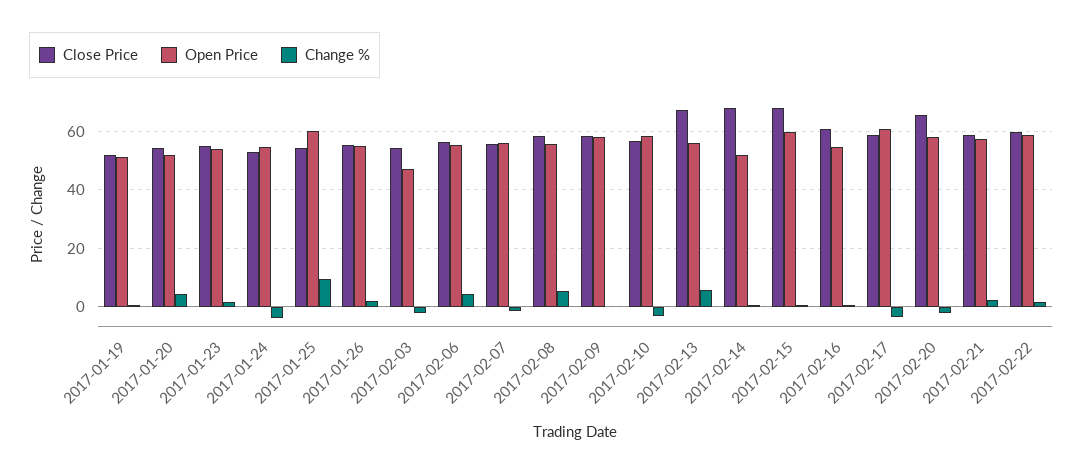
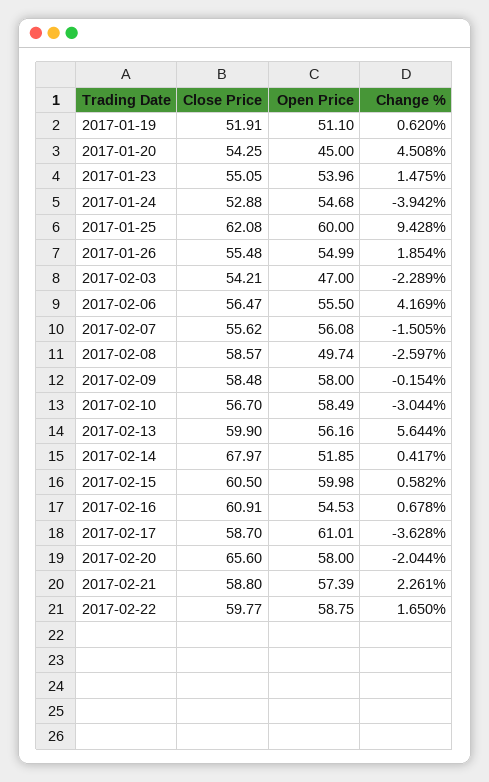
  {
    "Close Price": {
      "2017-01-19": 51.91,
      "2017-01-20": 54.25,
      "2017-01-23": 55.05,
      "2017-01-24": 52.88,
-     "2017-01-25": 55,
+     "2017-01-25": 62.08,
      "2017-01-26": 55.48,
      "2017-02-03": 54.21,
      "2017-02-06": 56.47,
      "2017-02-07": 55.62,
      "2017-02-08": 58.57,
      "2017-02-09": 58.48,
      "2017-02-10": 56.7,
-     "2017-02-13": 67.5,
+     "2017-02-13": 59.9,
      "2017-02-14": 67.97,
-     "2017-02-15": 67.5,
+     "2017-02-15": 60.5,
      "2017-02-16": 60.91,
      "2017-02-17": 58.7,
      "2017-02-20": 65.6,
      "2017-02-21": 58.8,
      "2017-02-22": 59.77
    },
    "Open Price": {
      "2017-01-19": 51.1,
-     "2017-01-20": 52.5,
+     "2017-01-20": 45,
      "2017-01-23": 53.96,
      "2017-01-24": 54.68,
      "2017-01-25": 60,
      "2017-01-26": 54.99,
      "2017-02-03": 47,
      "2017-02-06": 55.5,
      "2017-02-07": 56.08,
-     "2017-02-08": 55,
+     "2017-02-08": 49.74,
      "2017-02-09": 58,
      "2017-02-10": 58.49,
      "2017-02-13": 56.16,
      "2017-02-14": 51.85,
      "2017-02-15": 59.98,
      "2017-02-16": 54.53,
      "2017-02-17": 61.01,
      "2017-02-20": 58,
      "2017-02-21": 57.39,
      "2017-02-22": 58.75
    },
    "Change %": {
      "2017-01-19": 0.62,
      "2017-01-20": 4.508,
      "2017-01-23": 1.475,
      "2017-01-24": -3.942,
      "2017-01-25": 9.428,
      "2017-01-26": 1.854,
      "2017-02-03": -2.289,
      "2017-02-06": 4.169,
      "2017-02-07": -1.505,
-     "2017-02-08": 5,
+     "2017-02-08": -2.597,
      "2017-02-09": -0.154,
      "2017-02-10": -3.044,
      "2017-02-13": 5.644,
      "2017-02-14": 0.417,
      "2017-02-15": 0.582,
      "2017-02-16": 0.678,
      "2017-02-17": -3.628,
      "2017-02-20": -2.044,
      "2017-02-21": 2.261,
      "2017-02-22": 1.65
    }
  }

